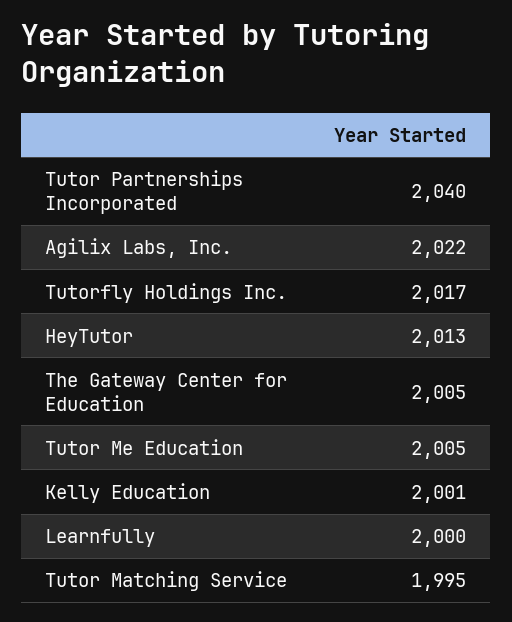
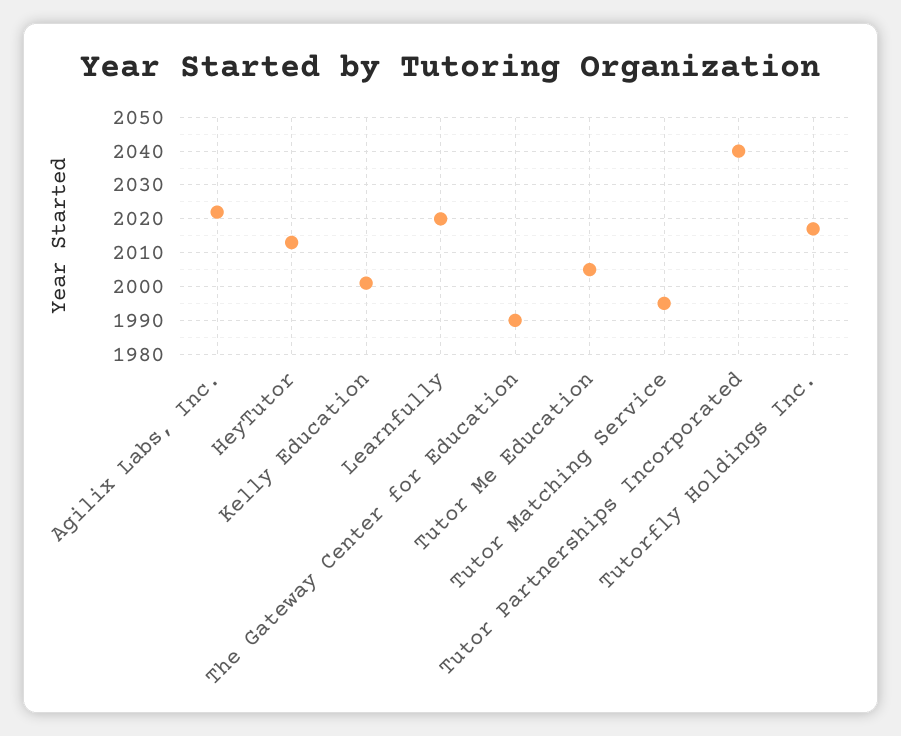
  {
    "Tutor Partnerships Incorporated": 2040,
    "Agilix Labs, Inc.": 2022,
    "Tutorfly Holdings Inc.": 2017,
    "HeyTutor": 2013,
-   "The Gateway Center for Education": 2005,
+   "The Gateway Center for Education": 1990,
    "Tutor Me Education": 2005,
    "Kelly Education": 2001,
-   "Learnfully": 2000,
+   "Learnfully": 2020,
    "Tutor Matching Service": 1995
  }

